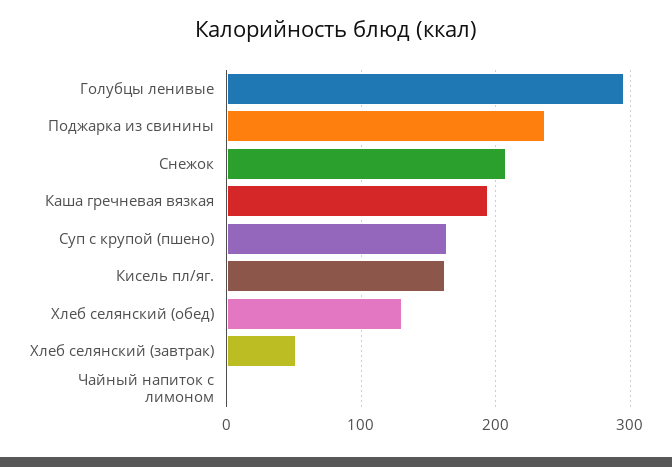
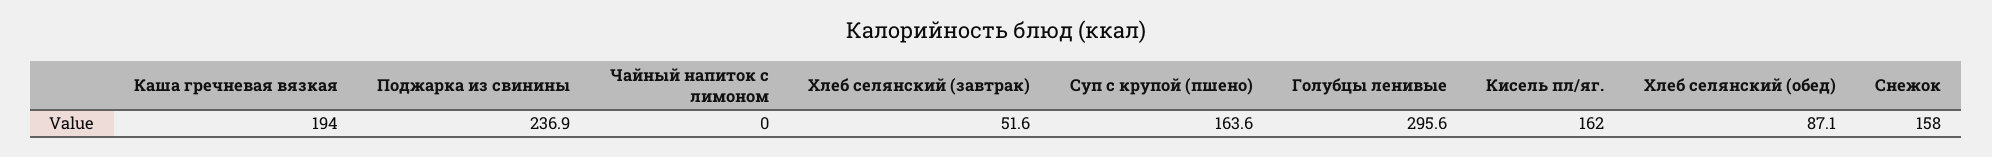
  {
    "Голубцы ленивые": 295.6,
    "Поджарка из свинины": 236.9,
-   "Снежок": 210,
+   "Снежок": 158,
    "Каша гречневая вязкая": 194,
    "Суп с крупой (пшено)": 163.6,
    "Кисель пл/яг.": 162,
-   "Хлеб селянский (обед)": 130,
+   "Хлеб селянский (обед)": 87.1,
    "Хлеб селянский (завтрак)": 51.6,
    "Чайный напиток с лимоном": 0
  }

